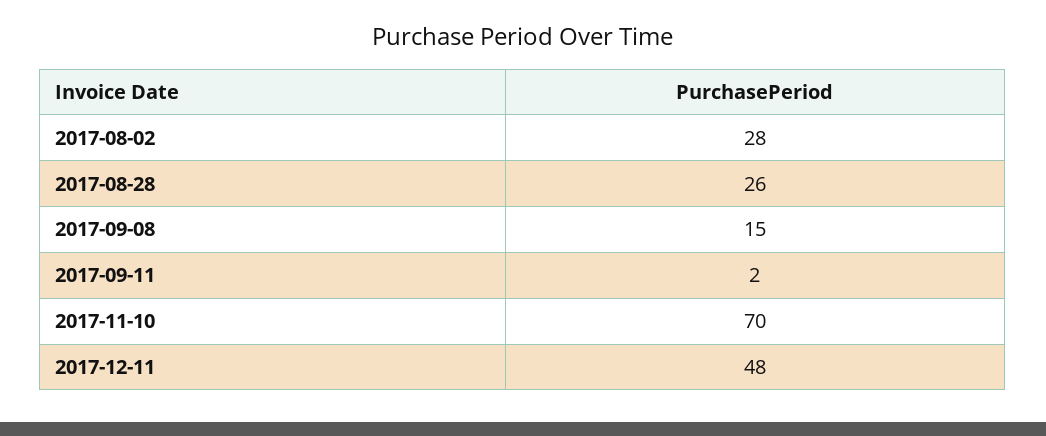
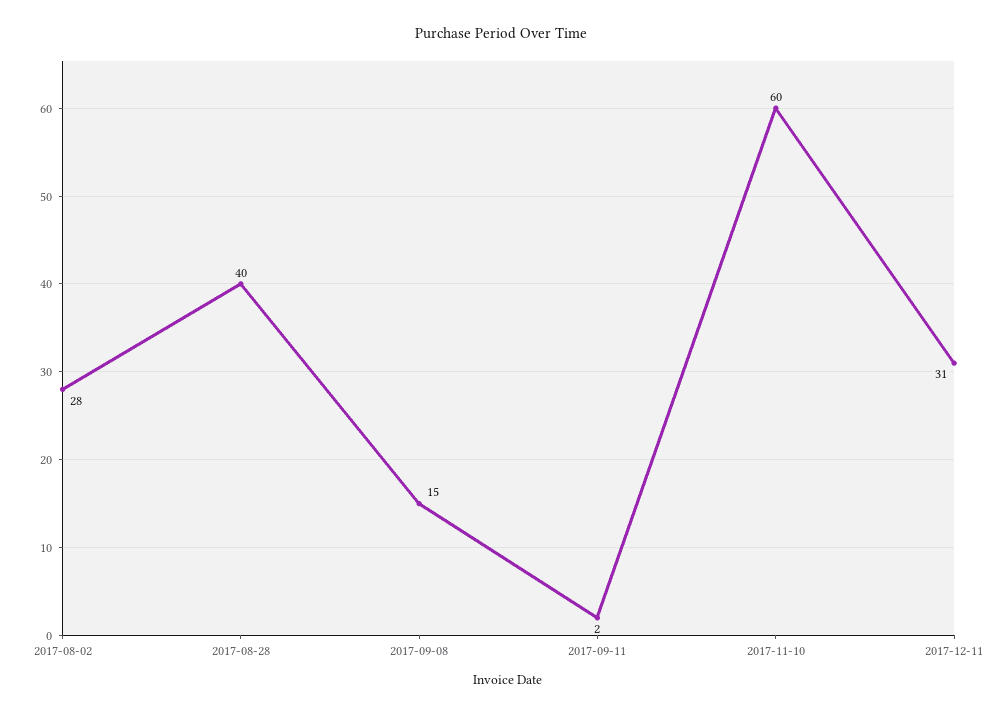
  {
    "2017-08-02": 28,
-   "2017-08-28": 26,
+   "2017-08-28": 40,
    "2017-09-08": 15,
    "2017-09-11": 2,
-   "2017-11-10": 70,
+   "2017-11-10": 60,
-   "2017-12-11": 48
+   "2017-12-11": 31
  }

